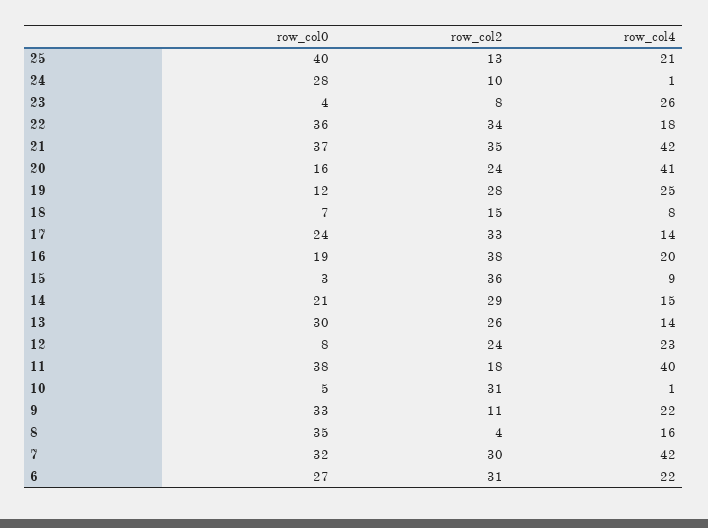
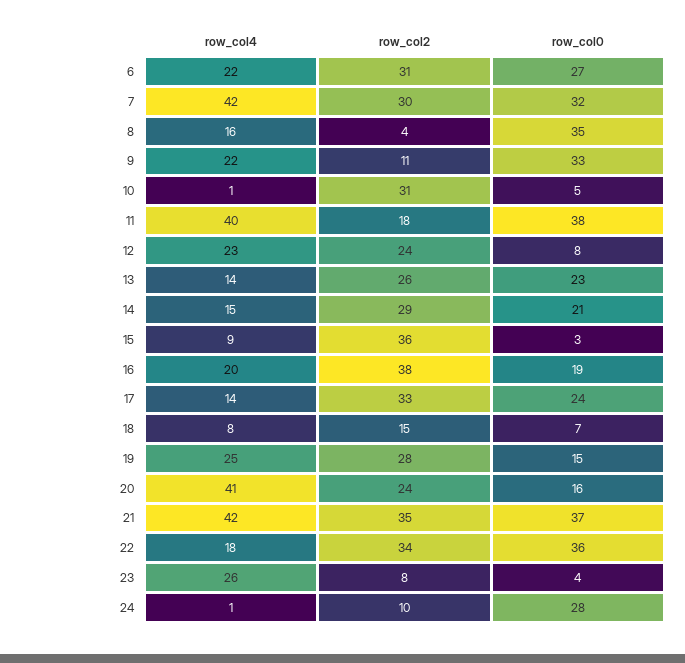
  {
    "row_col0": {
-     "25": 40,
      "24": 28,
      "23": 4,
      "22": 36,
      "21": 37,
      "20": 16,
-     "19": 12,
+     "19": 15,
      "18": 7,
      "17": 24,
      "16": 19,
      "15": 3,
      "14": 21,
-     "13": 30,
+     "13": 23,
      "12": 8,
      "11": 38,
      "10": 5,
      "9": 33,
      "8": 35,
      "7": 32,
      "6": 27
    },
    "row_col2": {
-     "25": 13,
      "24": 10,
      "23": 8,
      "22": 34,
      "21": 35,
      "20": 24,
      "19": 28,
      "18": 15,
      "17": 33,
      "16": 38,
      "15": 36,
      "14": 29,
      "13": 26,
      "12": 24,
      "11": 18,
      "10": 31,
      "9": 11,
      "8": 4,
      "7": 30,
      "6": 31
    },
    "row_col4": {
-     "25": 21,
      "24": 1,
      "23": 26,
      "22": 18,
      "21": 42,
      "20": 41,
      "19": 25,
      "18": 8,
      "17": 14,
      "16": 20,
      "15": 9,
      "14": 15,
      "13": 14,
      "12": 23,
      "11": 40,
      "10": 1,
      "9": 22,
      "8": 16,
      "7": 42,
      "6": 22
    }
  }

